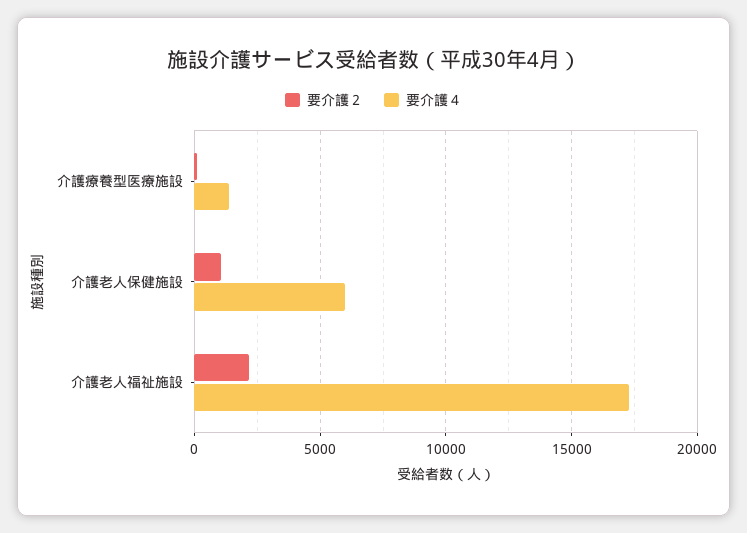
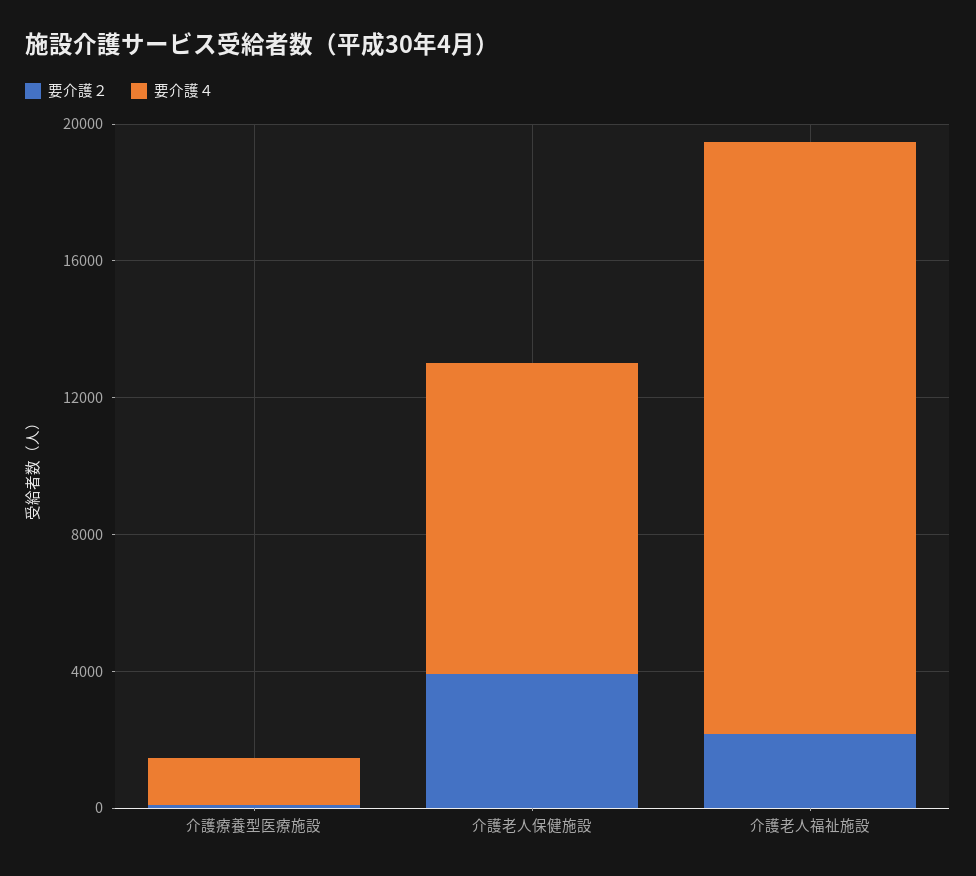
  {
    "要介護２": {
      "介護療養型医療施設": 0,
-     "介護老人保健施設": 1000,
+     "介護老人保健施設": 4000,
      "介護老人福祉施設": 2000
    },
    "要介護４": {
      "介護療養型医療施設": 1500,
-     "介護老人保健施設": 6000,
+     "介護老人保健施設": 9000,
      "介護老人福祉施設": 17500
    }
  }

